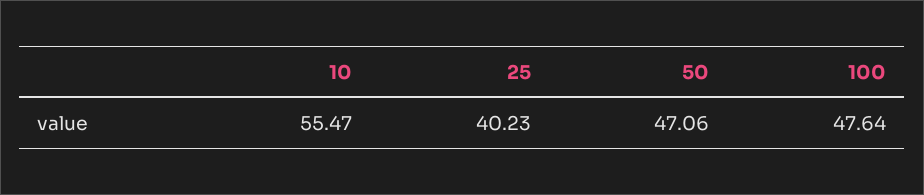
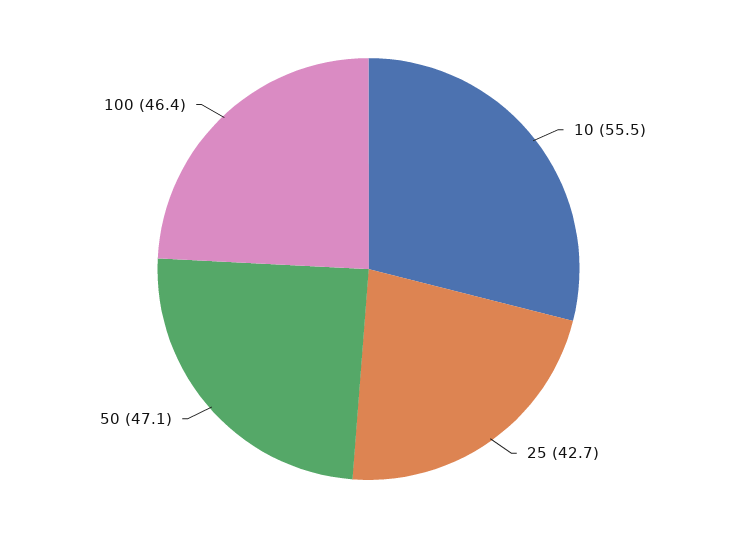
  {
    "10": 55.47,
-   "25": 40.23,
+   "25": 42.7,
    "50": 47.06,
-   "100": 47.64
+   "100": 46.4
  }

